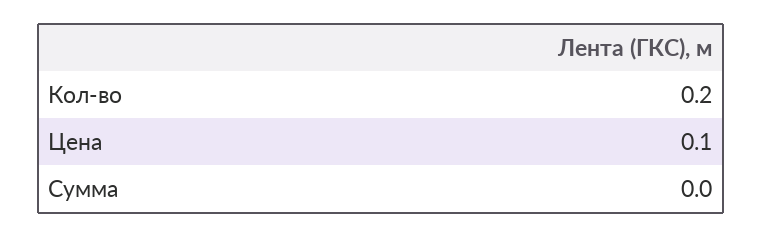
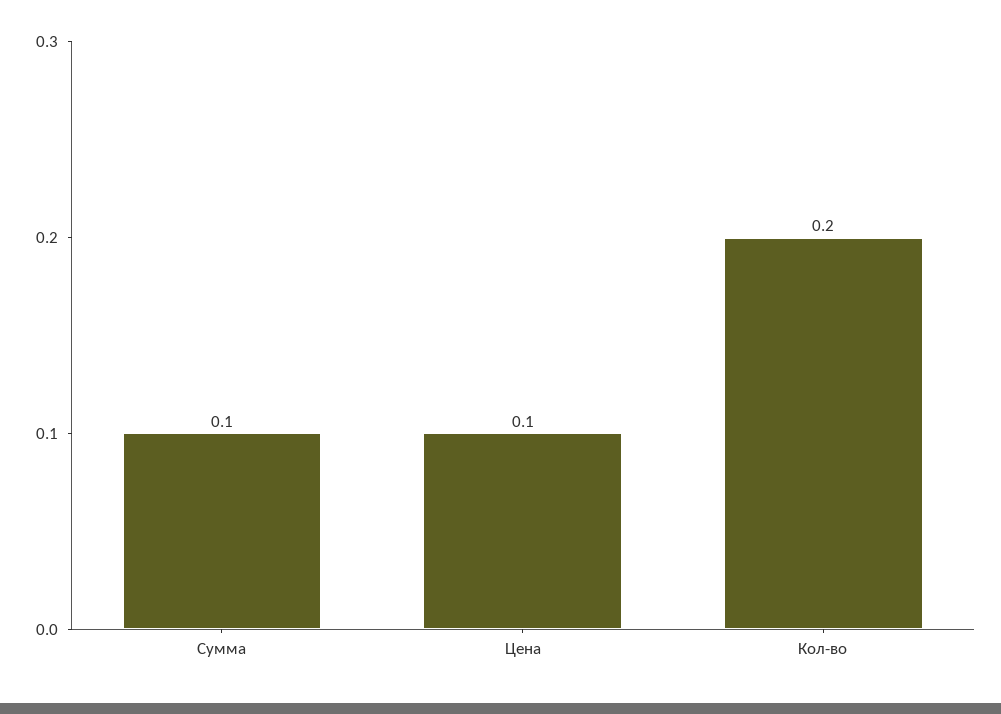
  {
    "Кол-во": 0.2,
    "Цена": 0.1,
-   "Сумма": 0
+   "Сумма": 0.1
  }

